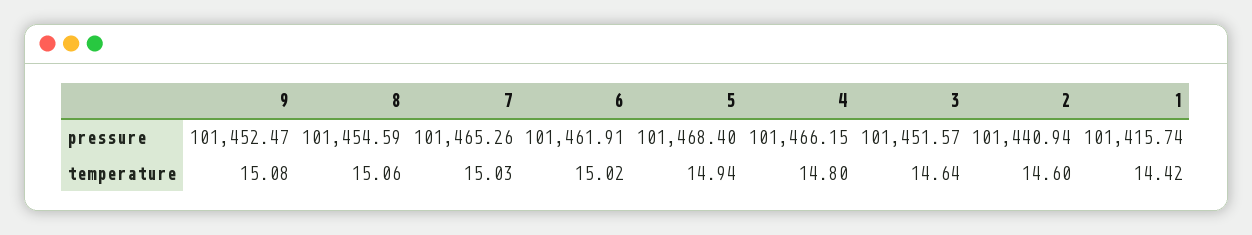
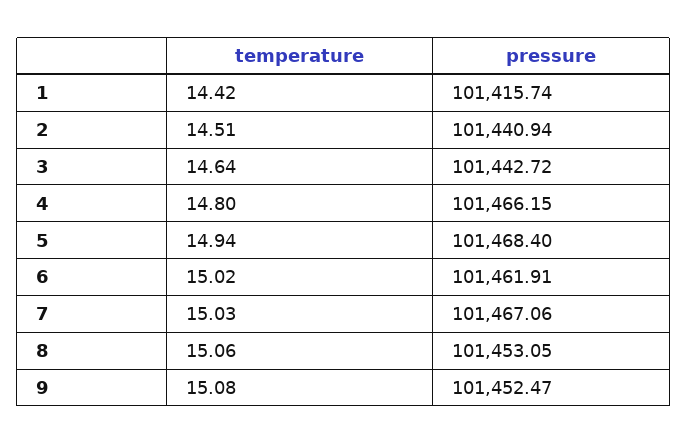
  {
    "9": {
      "pressure": 101452.47,
      "temperature": 15.08
    },
    "8": {
-     "pressure": 101454.59,
+     "pressure": 101453.05,
      "temperature": 15.06
    },
    "7": {
-     "pressure": 101465.26,
+     "pressure": 101467.06,
      "temperature": 15.03
    },
    "6": {
      "pressure": 101461.91,
      "temperature": 15.02
    },
    "5": {
      "pressure": 101468.4,
      "temperature": 14.94
    },
    "4": {
      "pressure": 101466.15,
      "temperature": 14.8
    },
    "3": {
-     "pressure": 101451.57,
+     "pressure": 101442.72,
      "temperature": 14.64
    },
    "2": {
      "pressure": 101440.94,
-     "temperature": 14.6
+     "temperature": 14.51
    },
    "1": {
      "pressure": 101415.74,
      "temperature": 14.42
    }
  }

